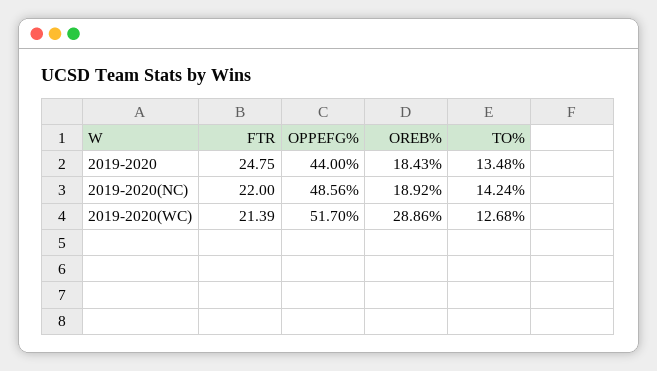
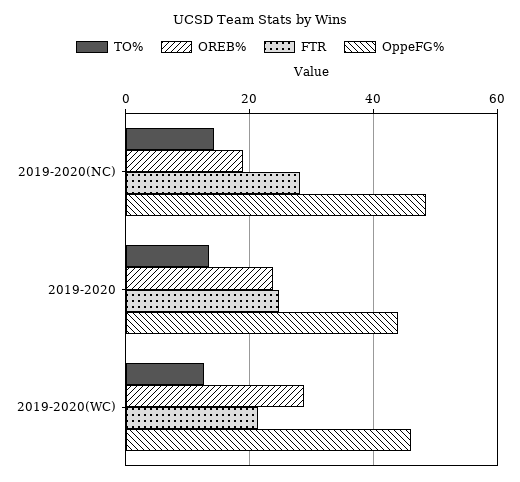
  {
    "FTR": {
      "2019-2020": 24.75,
-     "2019-2020(NC)": 22,
+     "2019-2020(NC)": 28,
      "2019-2020(WC)": 21.39
    },
    "OPPEFG%": {
      "2019-2020": 44,
      "2019-2020(NC)": 48.56,
-     "2019-2020(WC)": 51.7
+     "2019-2020(WC)": 46
    },
    "OREB%": {
-     "2019-2020": 18.43,
+     "2019-2020": 24,
      "2019-2020(NC)": 18.92,
      "2019-2020(WC)": 28.86
    },
    "TO%": {
      "2019-2020": 13.48,
      "2019-2020(NC)": 14.24,
      "2019-2020(WC)": 12.68
    }
  }

